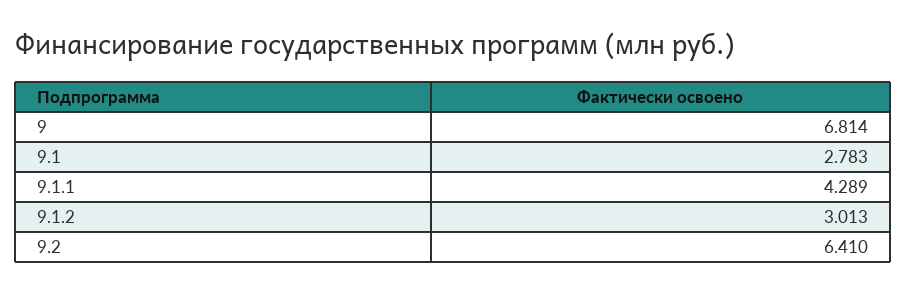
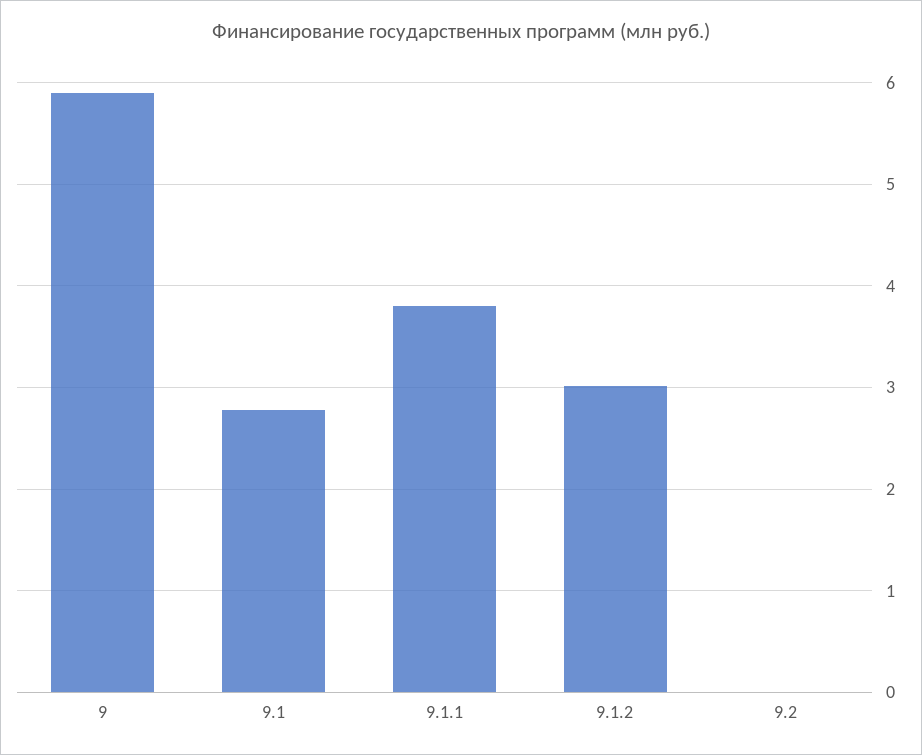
  {
-   "9": 6.814,
+   "9": 5.9,
    "9.1": 2.783,
-   "9.1.1": 4.289,
+   "9.1.1": 3.8,
    "9.1.2": 3.013,
-   "9.2": 6.41
+   "9.2": 0
  }

